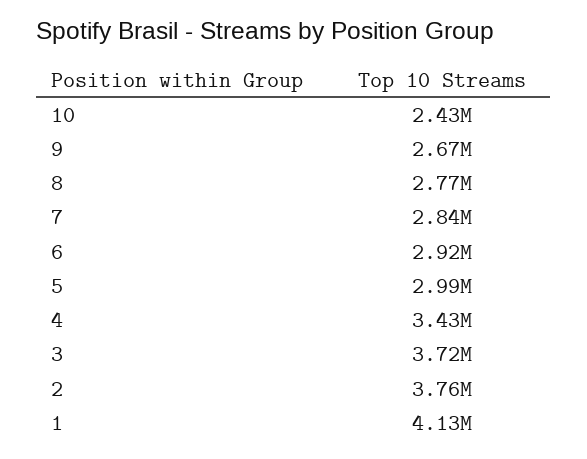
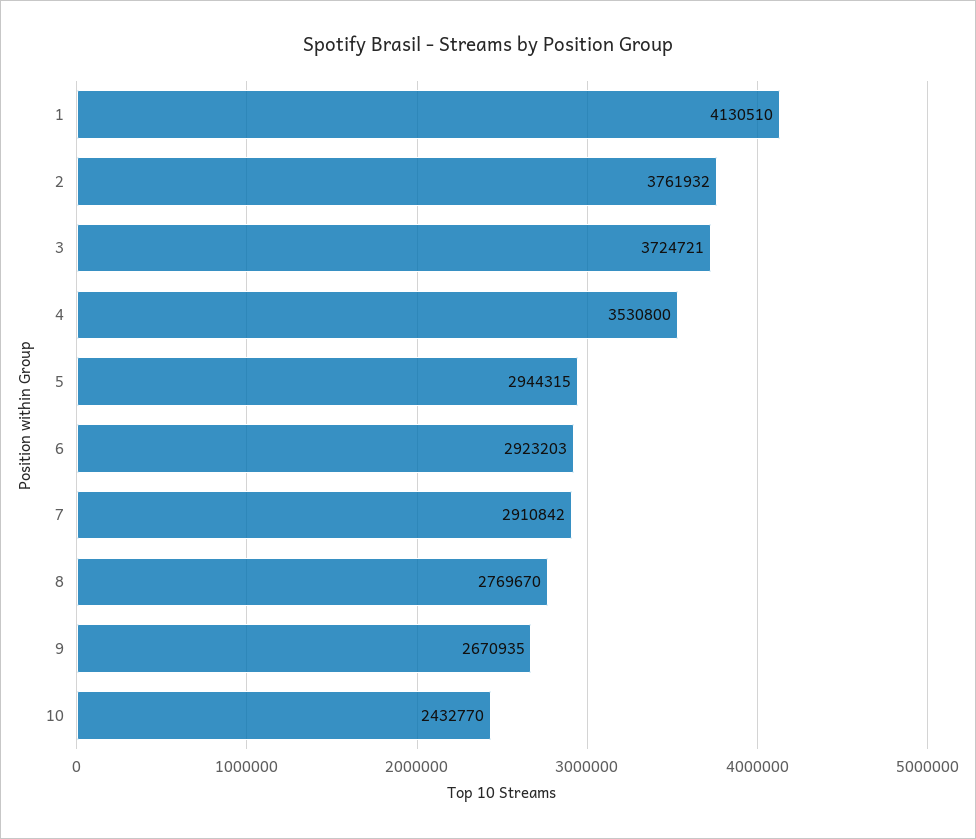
  {
    "10": 2432770,
    "9": 2670935,
    "8": 2769670,
-   "7": 2840000,
+   "7": 2910842,
    "6": 2923203,
-   "5": 2990000,
+   "5": 2944315,
-   "4": 3430000,
+   "4": 3530800,
    "3": 3724721,
    "2": 3761932,
    "1": 4130510
  }

